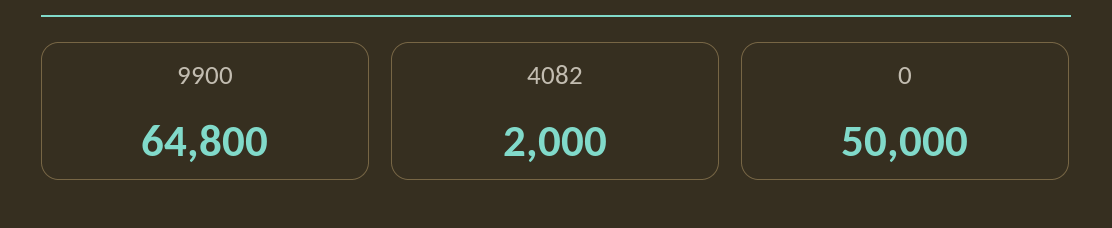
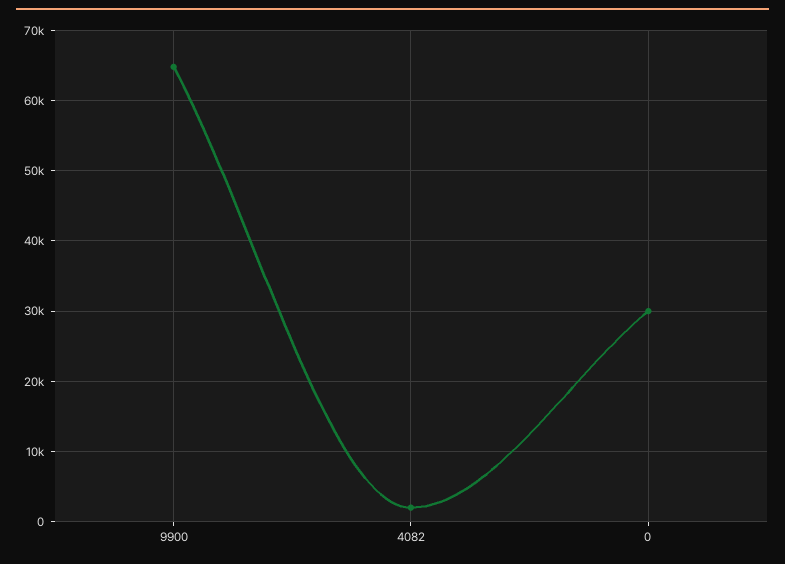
  {
    "9900": 64800,
    "4082": 2000,
-   "0": 50000
+   "0": 30000
  }

